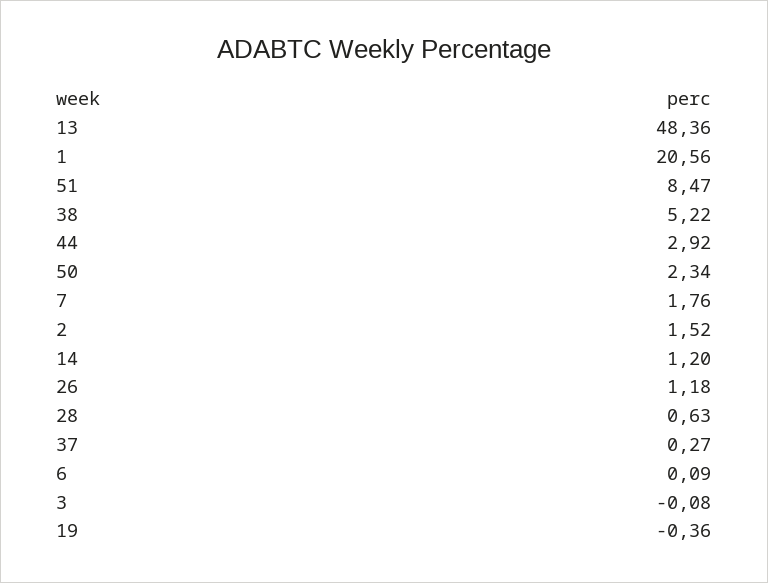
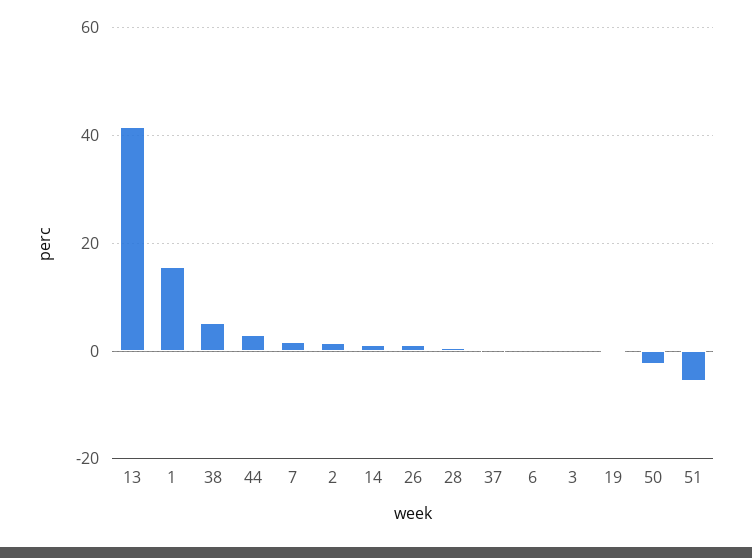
  {
-   "13": 48.36,
+   "13": 42,
-   "1": 20.56,
+   "1": 16,
-   "51": 8.47,
+   "51": -6,
    "38": 5.22,
    "44": 2.92,
-   "50": 2.34,
+   "50": -2,
    "7": 1.76,
    "2": 1.52,
    "14": 1.2,
    "26": 1.18,
    "28": 0.63,
    "37": 0.27,
    "6": 0.09,
    "3": -0.08,
    "19": -0.36
  }

